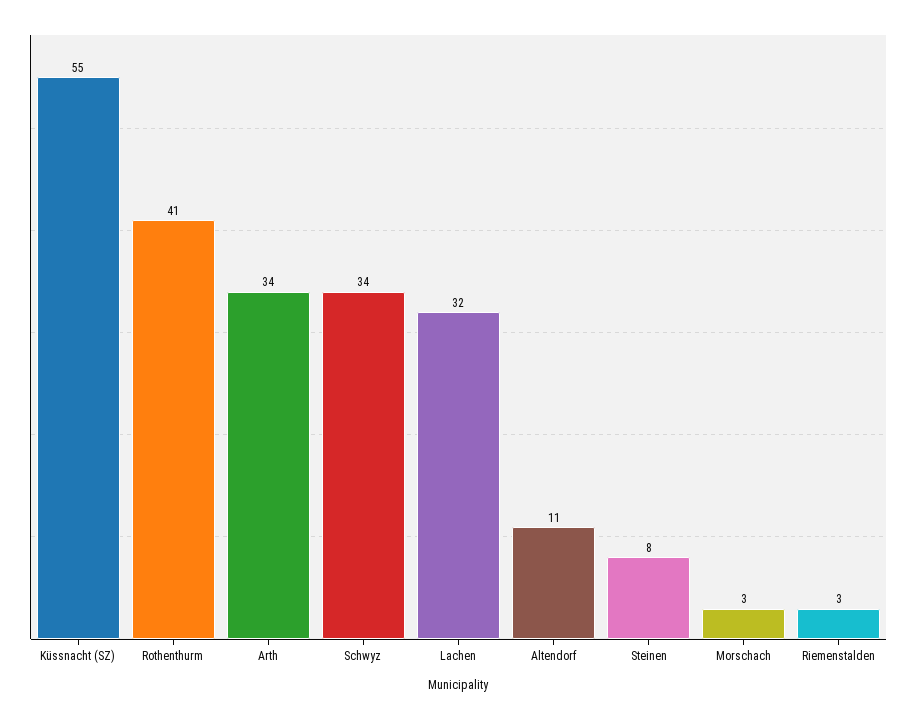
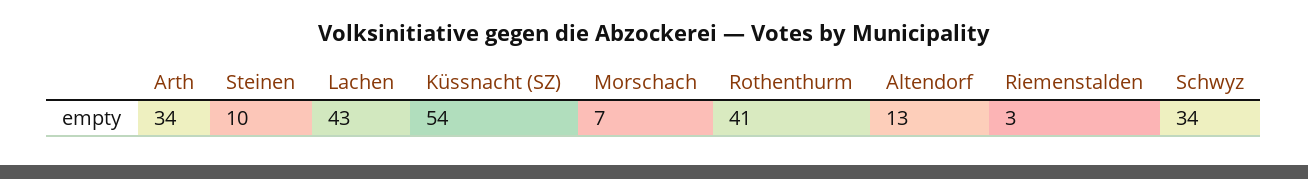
  {
-   "Küssnacht (SZ)": 55,
+   "Küssnacht (SZ)": 54,
    "Rothenthurm": 41,
    "Arth": 34,
    "Schwyz": 34,
-   "Lachen": 32,
+   "Lachen": 43,
-   "Altendorf": 11,
+   "Altendorf": 13,
-   "Steinen": 8,
+   "Steinen": 10,
-   "Morschach": 3,
+   "Morschach": 7,
    "Riemenstalden": 3
  }

